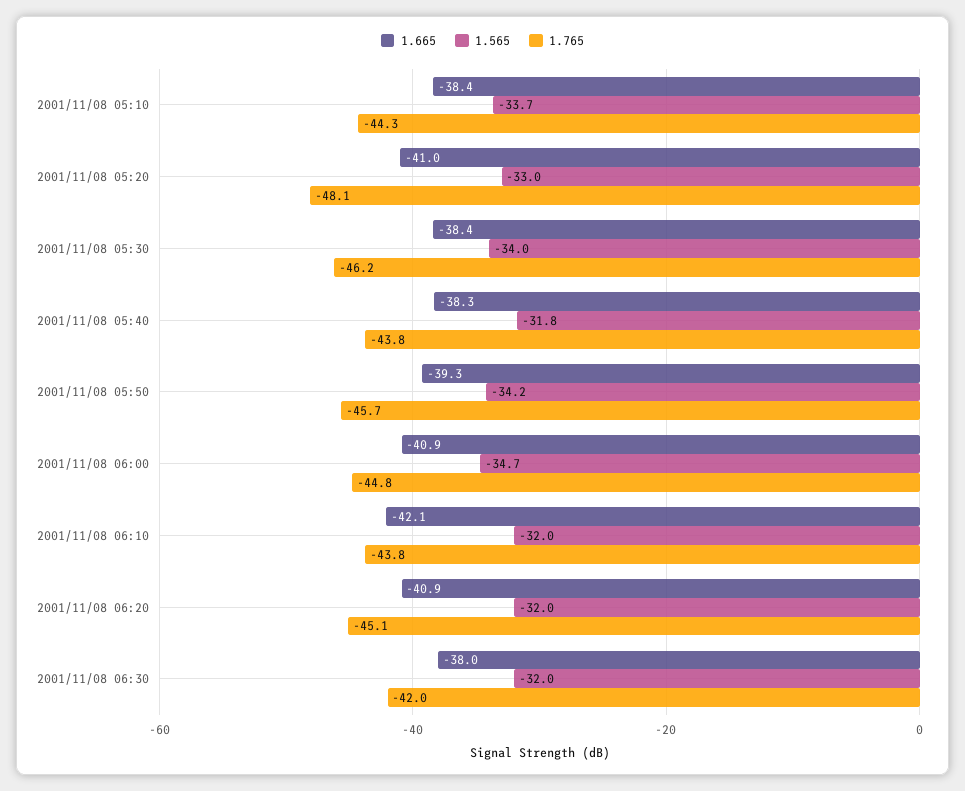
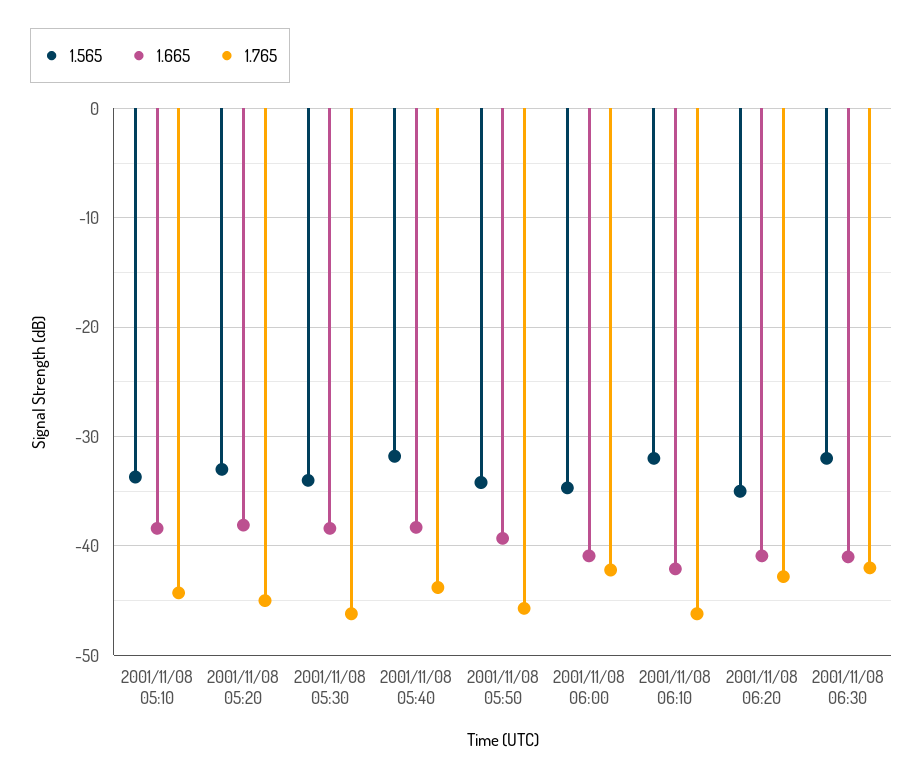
  {
    "1.665": {
      "2001/11/08 05:10": -38.4,
-     "2001/11/08 05:20": -41,
+     "2001/11/08 05:20": -38,
      "2001/11/08 05:30": -38.4,
      "2001/11/08 05:40": -38.3,
      "2001/11/08 05:50": -39.3,
      "2001/11/08 06:00": -40.9,
      "2001/11/08 06:10": -42.1,
      "2001/11/08 06:20": -40.9,
-     "2001/11/08 06:30": -38
+     "2001/11/08 06:30": -41
    },
    "1.565": {
      "2001/11/08 05:10": -33.7,
      "2001/11/08 05:20": -33,
      "2001/11/08 05:30": -34,
      "2001/11/08 05:40": -31.8,
      "2001/11/08 05:50": -34.2,
      "2001/11/08 06:00": -34.7,
      "2001/11/08 06:10": -32,
-     "2001/11/08 06:20": -32,
+     "2001/11/08 06:20": -35,
      "2001/11/08 06:30": -32
    },
    "1.765": {
      "2001/11/08 05:10": -44.3,
-     "2001/11/08 05:20": -48.1,
+     "2001/11/08 05:20": -45,
      "2001/11/08 05:30": -46.2,
      "2001/11/08 05:40": -43.8,
      "2001/11/08 05:50": -45.7,
-     "2001/11/08 06:00": -44.8,
+     "2001/11/08 06:00": -42,
-     "2001/11/08 06:10": -43.8,
+     "2001/11/08 06:10": -46,
-     "2001/11/08 06:20": -45.1,
+     "2001/11/08 06:20": -43,
      "2001/11/08 06:30": -42
    }
  }

